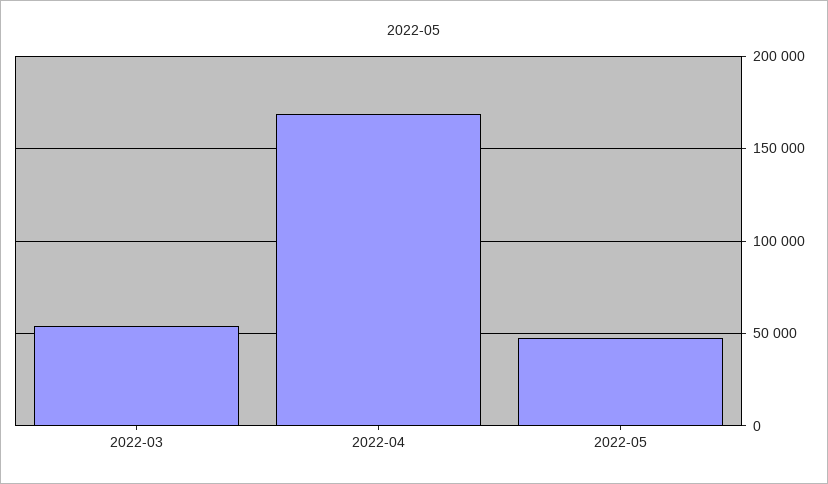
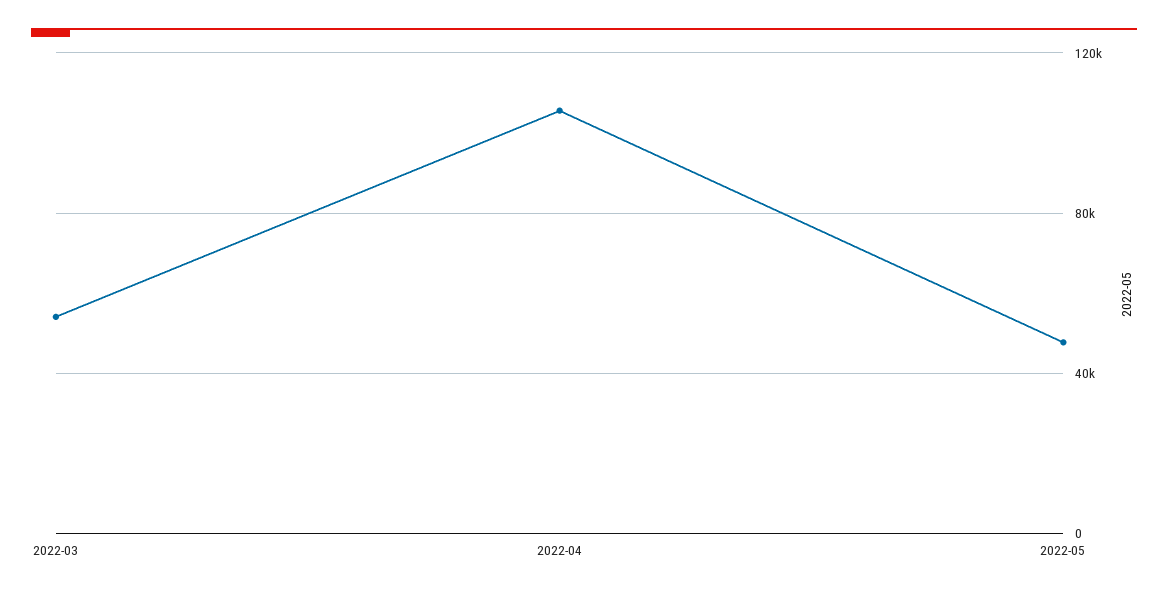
  {
    "2022-03": 55000,
-   "2022-04": 170000,
+   "2022-04": 105000,
    "2022-05": 50000
  }

